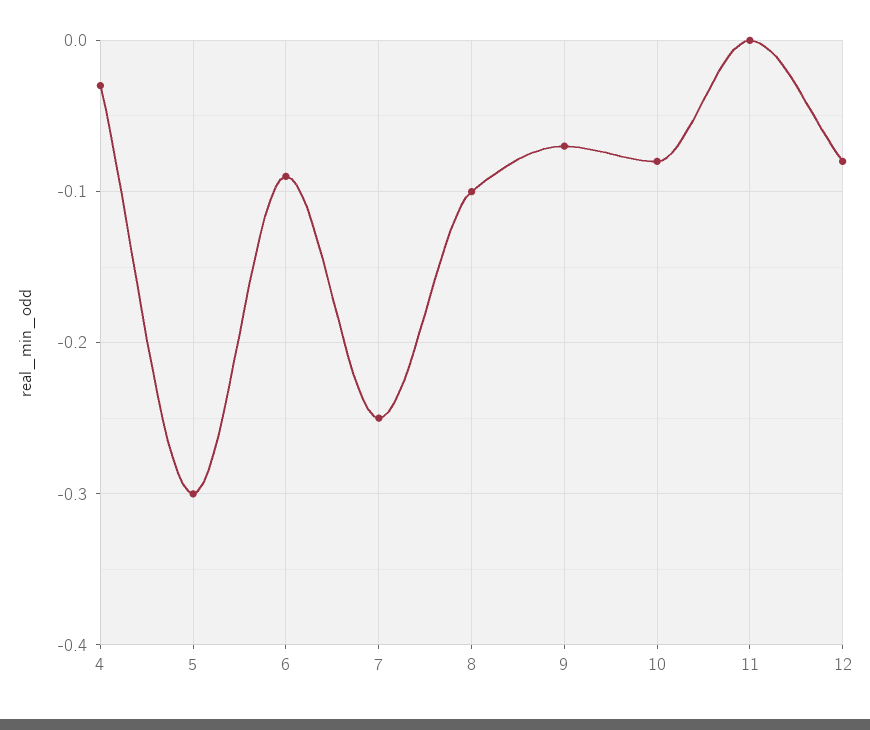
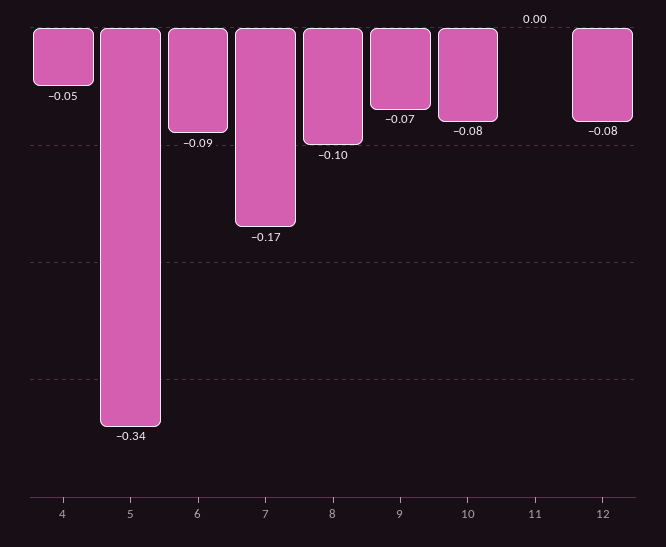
  {
-   "4": -0.03,
+   "4": -0.05,
-   "5": -0.3,
+   "5": -0.34,
    "6": -0.09,
-   "7": -0.25,
+   "7": -0.17,
    "8": -0.1,
    "9": -0.07,
    "10": -0.08,
    "11": 0,
    "12": -0.08
  }

